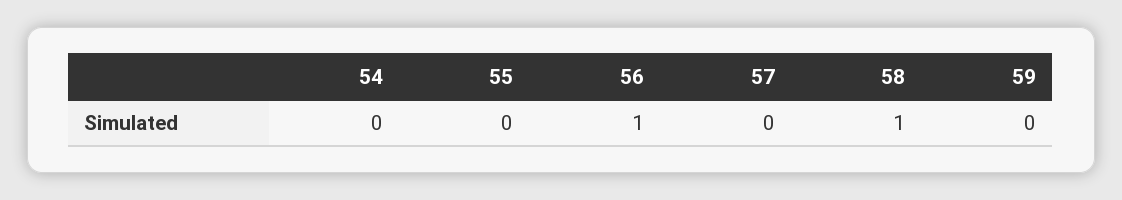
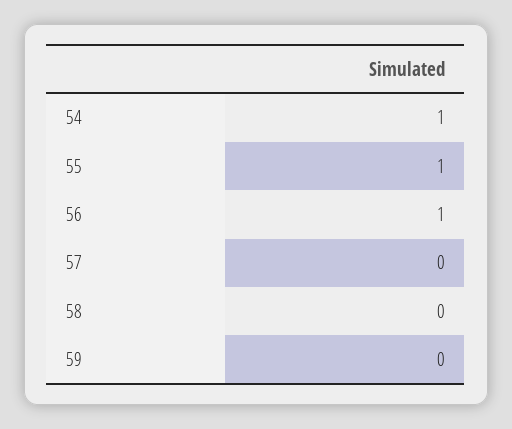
  {
-   "54": 0,
+   "54": 1,
-   "55": 0,
+   "55": 1,
    "56": 1,
    "57": 0,
-   "58": 1,
+   "58": 0,
    "59": 0
  }

